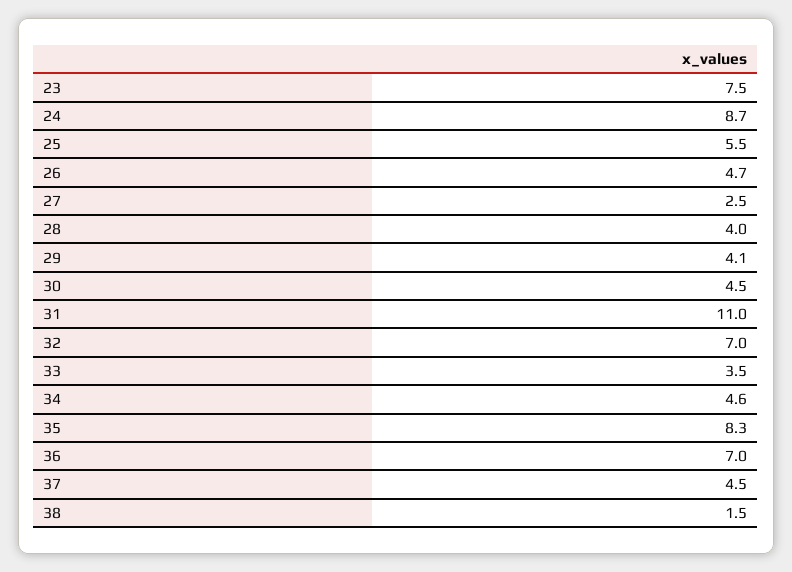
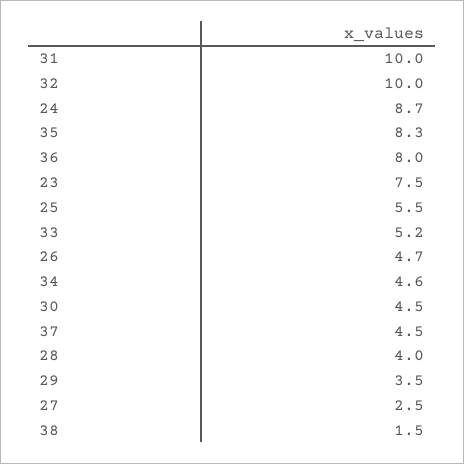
  {
    "23": 7.5,
    "24": 8.7,
    "25": 5.5,
    "26": 4.7,
    "27": 2.5,
    "28": 4,
-   "29": 4.1,
+   "29": 3.5,
    "30": 4.5,
-   "31": 11,
+   "31": 10,
-   "32": 7,
+   "32": 10,
-   "33": 3.5,
+   "33": 5.2,
    "34": 4.6,
    "35": 8.3,
-   "36": 7,
+   "36": 8,
    "37": 4.5,
    "38": 1.5
  }

